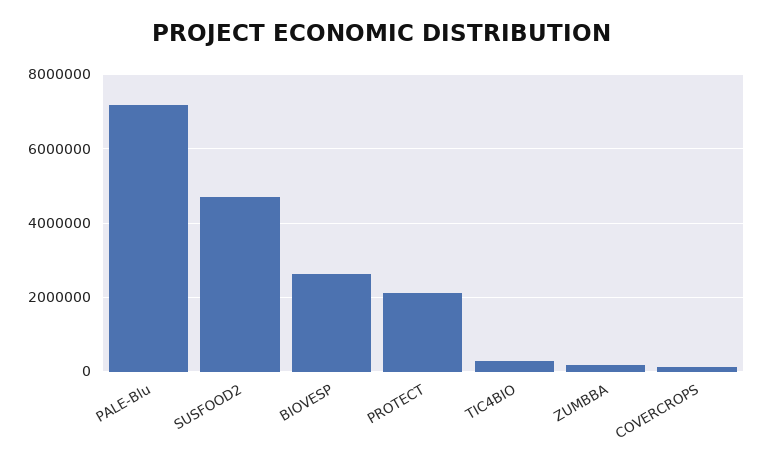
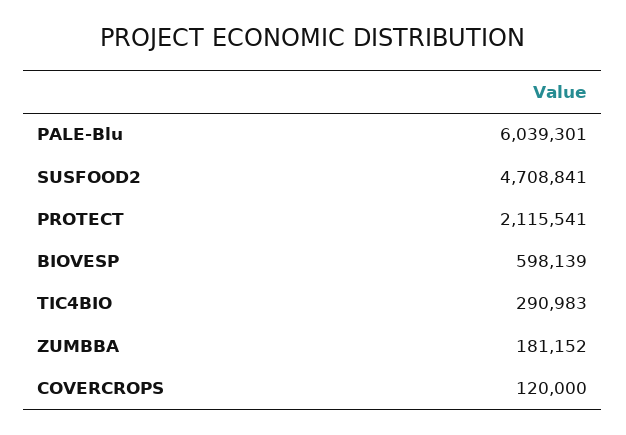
  {
-   "PALE-Blu": 7200000,
+   "PALE-Blu": 6039301,
    "SUSFOOD2": 4708841,
-   "BIOVESP": 2600000,
+   "BIOVESP": 598139,
    "PROTECT": 2115541,
    "TIC4BIO": 290983,
    "ZUMBBA": 181152,
    "COVERCROPS": 120000
  }

